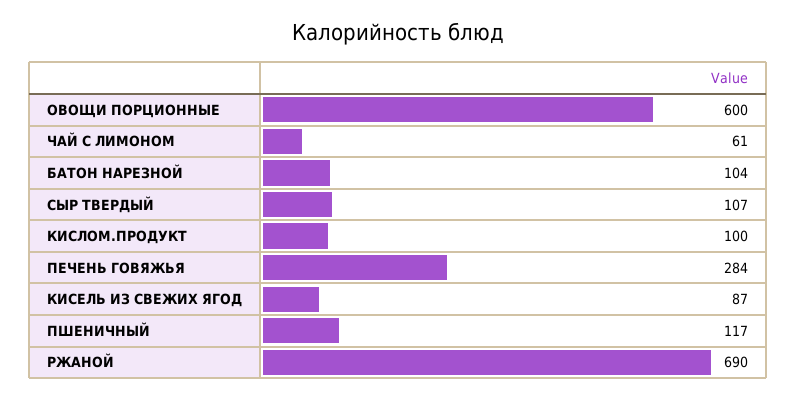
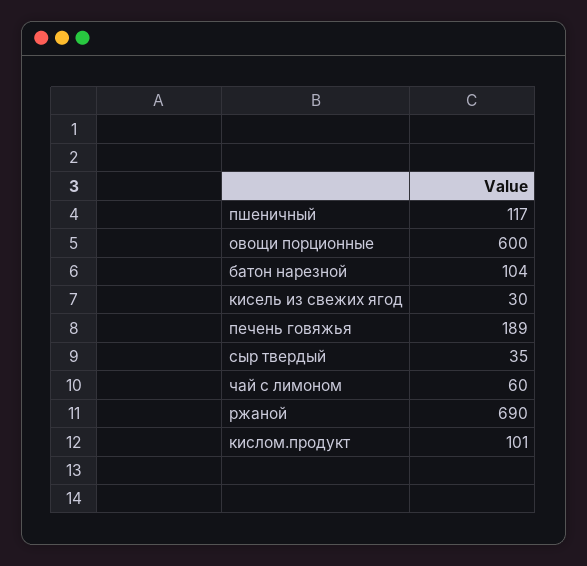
  {
    "ОВОЩИ ПОРЦИОННЫЕ": 600,
-   "ЧАЙ С ЛИМОНОМ": 61,
+   "ЧАЙ С ЛИМОНОМ": 60,
    "БАТОН НАРЕЗНОЙ": 104,
-   "СЫР ТВЕРДЫЙ": 107,
+   "СЫР ТВЕРДЫЙ": 35,
-   "КИСЛОМ.ПРОДУКТ": 100,
+   "КИСЛОМ.ПРОДУКТ": 101,
-   "ПЕЧЕНЬ ГОВЯЖЬЯ": 284,
+   "ПЕЧЕНЬ ГОВЯЖЬЯ": 189,
-   "КИСЕЛЬ ИЗ СВЕЖИХ ЯГОД": 87,
+   "КИСЕЛЬ ИЗ СВЕЖИХ ЯГОД": 30,
    "ПШЕНИЧНЫЙ": 117,
    "РЖАНОЙ": 690
  }

